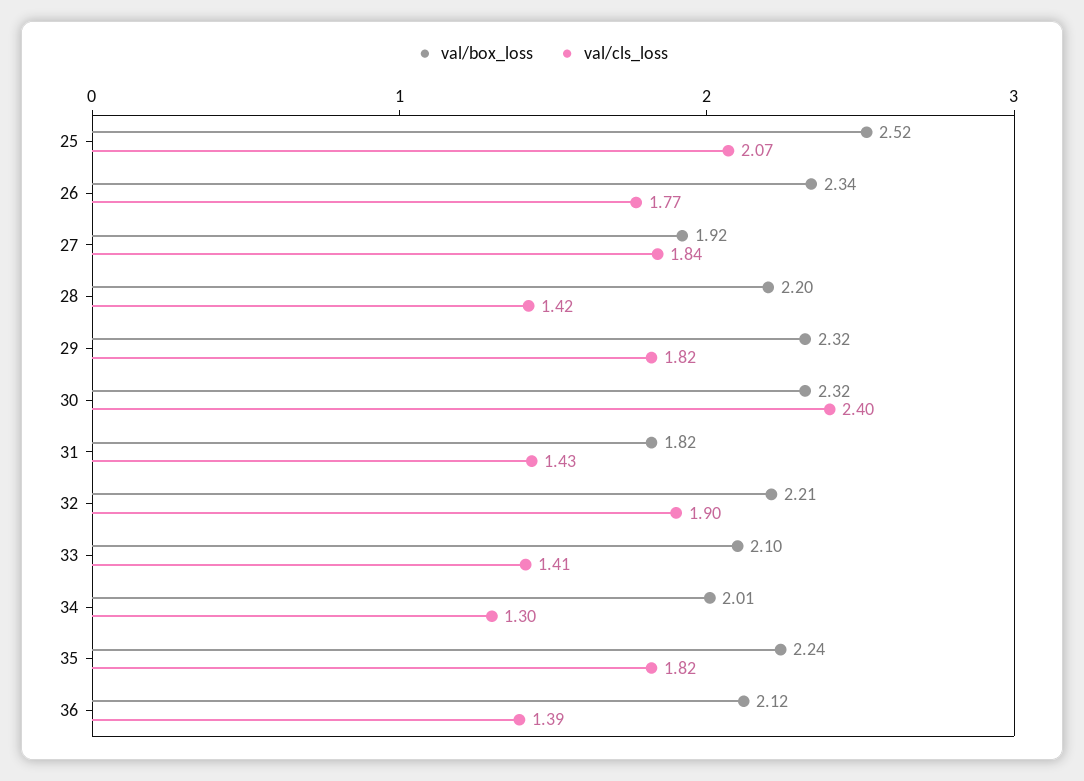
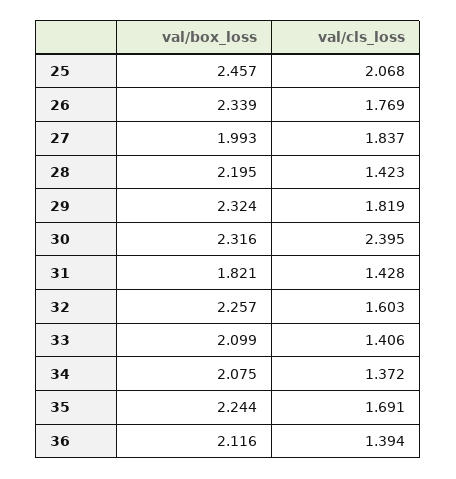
  {
    "val/box_loss": {
-     "25": 2.52,
+     "25": 2.457,
      "26": 2.339,
-     "27": 1.92,
+     "27": 1.993,
      "28": 2.195,
      "29": 2.324,
      "30": 2.316,
      "31": 1.821,
-     "32": 2.21,
+     "32": 2.257,
      "33": 2.099,
-     "34": 2.01,
+     "34": 2.075,
      "35": 2.244,
      "36": 2.116
    },
    "val/cls_loss": {
      "25": 2.068,
      "26": 1.769,
      "27": 1.837,
      "28": 1.423,
      "29": 1.819,
      "30": 2.395,
      "31": 1.428,
-     "32": 1.9,
+     "32": 1.603,
      "33": 1.406,
-     "34": 1.3,
+     "34": 1.372,
-     "35": 1.82,
+     "35": 1.691,
      "36": 1.394
    }
  }

